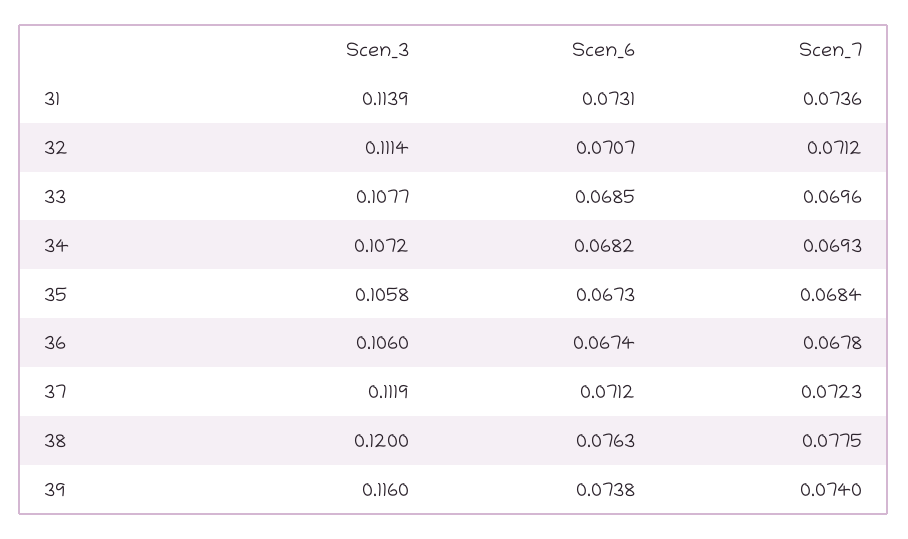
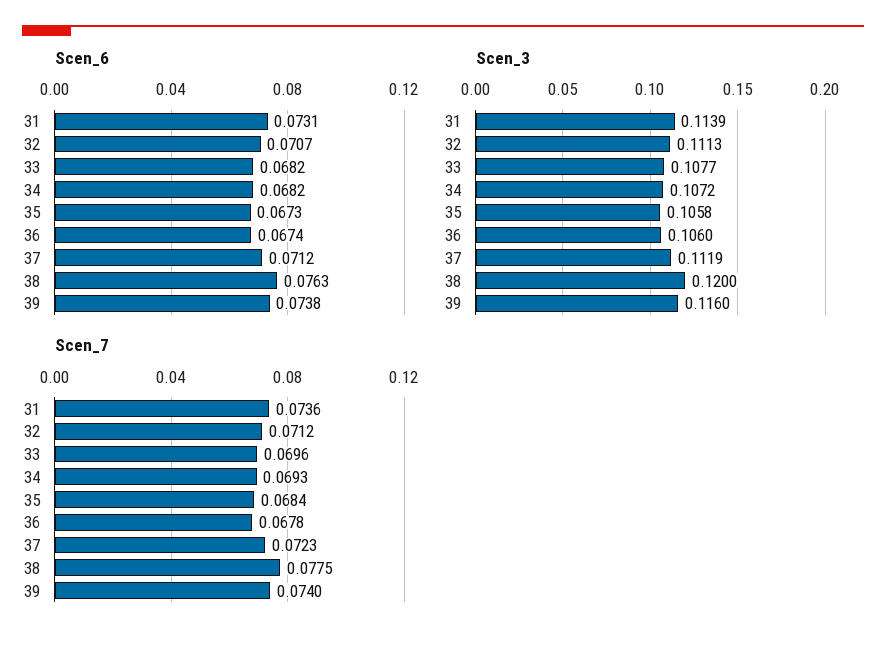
  {
    "Scen_3": {
      "31": 0.1139,
-     "32": 0.1114,
+     "32": 0.1113,
      "33": 0.1077,
      "34": 0.1072,
      "35": 0.1058,
      "36": 0.106,
      "37": 0.1119,
      "38": 0.12,
      "39": 0.116
    },
    "Scen_6": {
      "31": 0.0731,
      "32": 0.0707,
-     "33": 0.0685,
+     "33": 0.0682,
      "34": 0.0682,
      "35": 0.0673,
      "36": 0.0674,
      "37": 0.0712,
      "38": 0.0763,
      "39": 0.0738
    },
    "Scen_7": {
      "31": 0.0736,
      "32": 0.0712,
      "33": 0.0696,
      "34": 0.0693,
      "35": 0.0684,
      "36": 0.0678,
      "37": 0.0723,
      "38": 0.0775,
      "39": 0.074
    }
  }

